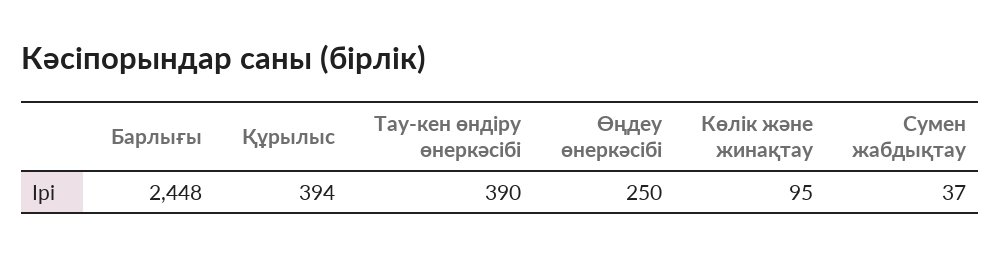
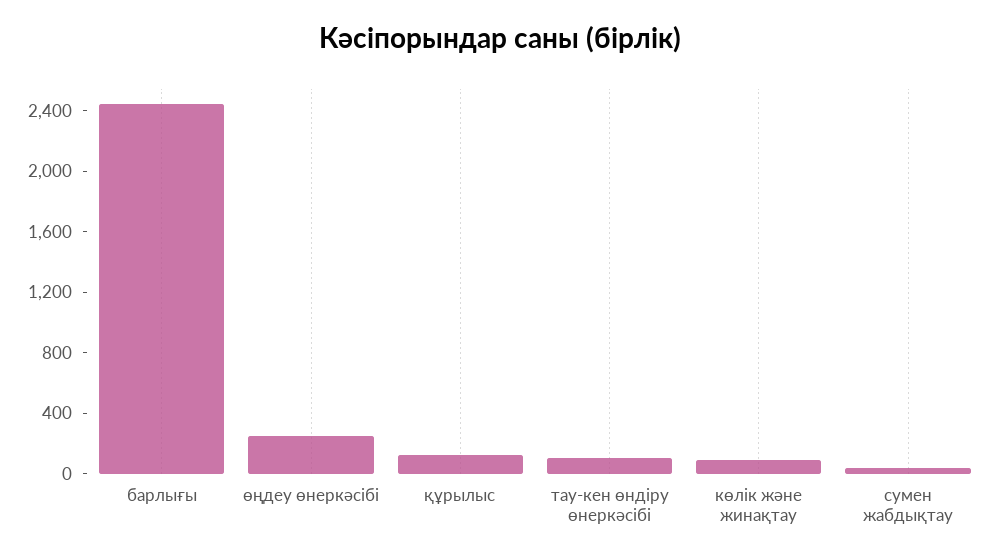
  {
    "Барлығы": 2448,
-   "Құрылыс": 394,
+   "Құрылыс": 100,
-   "Тау-кен өндіру өнеркәсібі": 390,
+   "Тау-кен өндіру өнеркәсібі": 100,
    "Өңдеу өнеркәсібі": 250,
    "Көлік және жинақтау": 95,
    "Сумен жабдықтау": 37
  }

